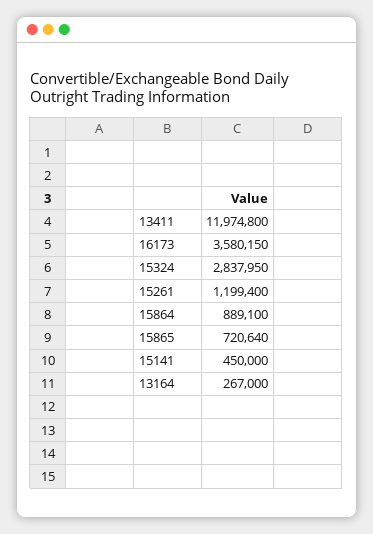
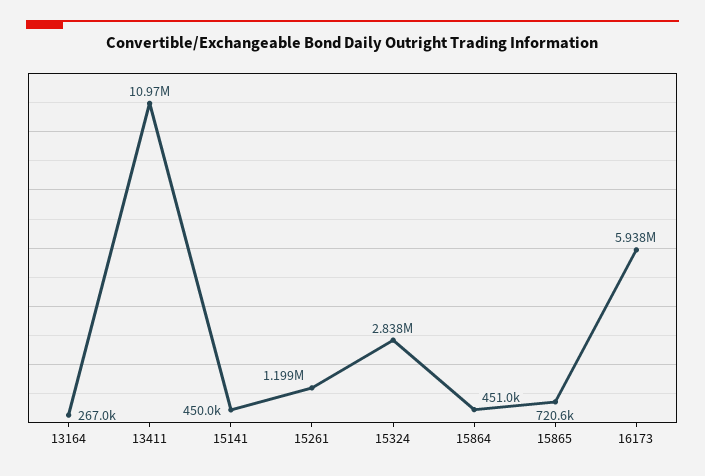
  {
-   "13411": 11974800,
+   "13411": 10970000,
-   "16173": 3580150,
+   "16173": 5938000,
    "15324": 2837950,
    "15261": 1199400,
-   "15864": 889100,
+   "15864": 451000,
    "15865": 720640,
    "15141": 450000,
    "13164": 267000
  }

